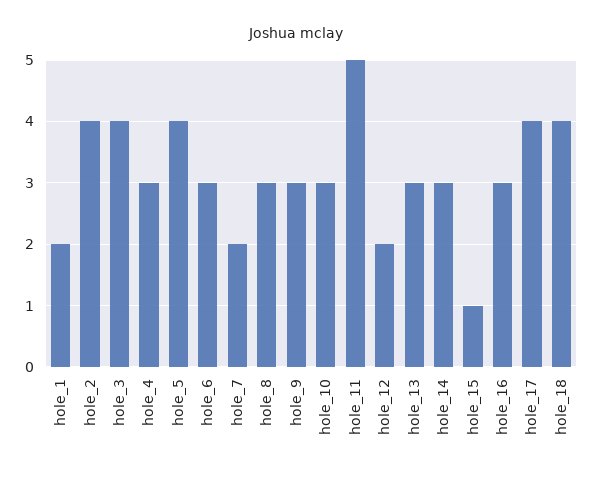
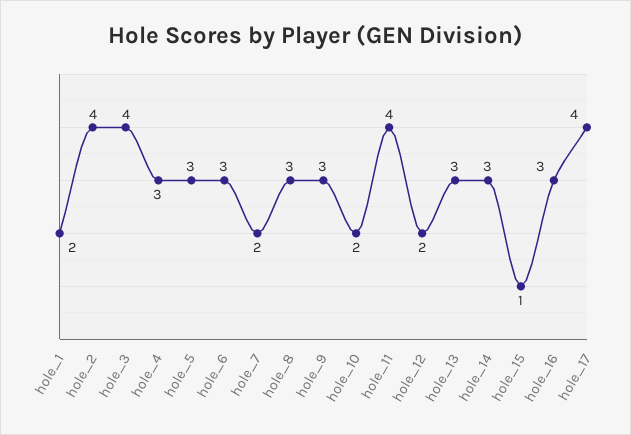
  {
    "hole_1": 2,
    "hole_2": 4,
    "hole_3": 4,
    "hole_4": 3,
-   "hole_5": 4,
+   "hole_5": 3,
    "hole_6": 3,
    "hole_7": 2,
    "hole_8": 3,
    "hole_9": 3,
-   "hole_10": 3,
+   "hole_10": 2,
-   "hole_11": 5,
+   "hole_11": 4,
    "hole_12": 2,
    "hole_13": 3,
    "hole_14": 3,
    "hole_15": 1,
    "hole_16": 3,
-   "hole_17": 4,
+   "hole_17": 4
-   "hole_18": 4
  }

